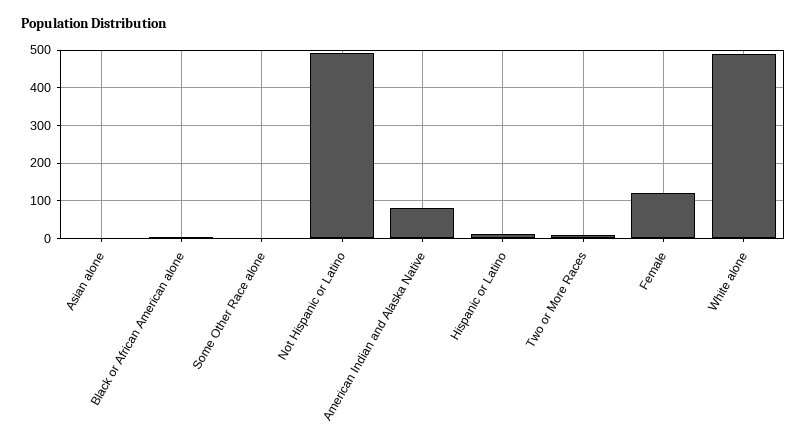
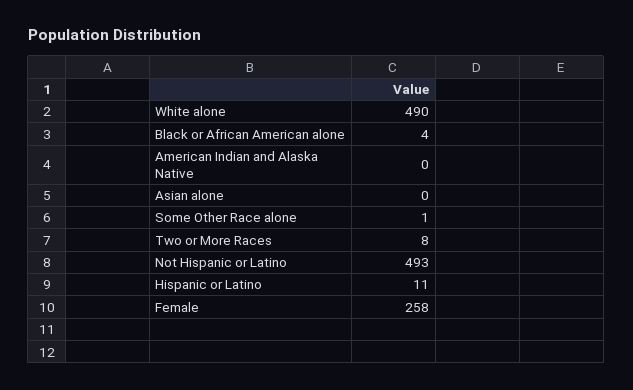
  {
    "Asian alone": 0,
    "Black or African American alone": 4,
    "Some Other Race alone": 1,
    "Not Hispanic or Latino": 493,
-   "American Indian and Alaska Native": 80,
+   "American Indian and Alaska Native": 0,
    "Hispanic or Latino": 11,
    "Two or More Races": 8,
-   "Female": 120,
+   "Female": 258,
    "White alone": 490
  }

